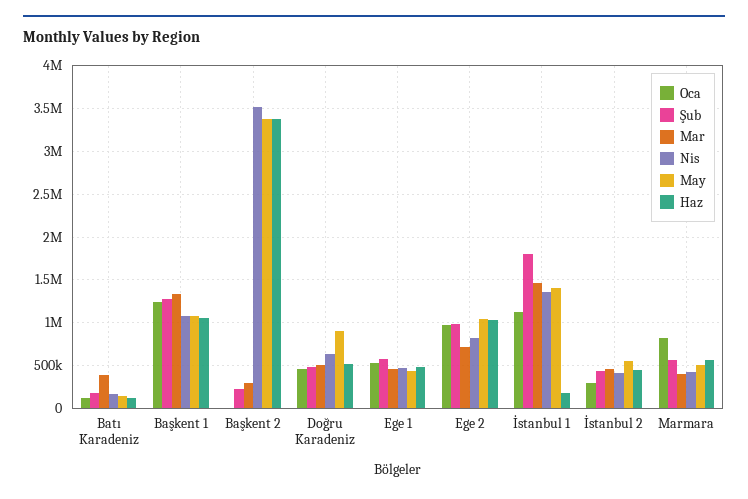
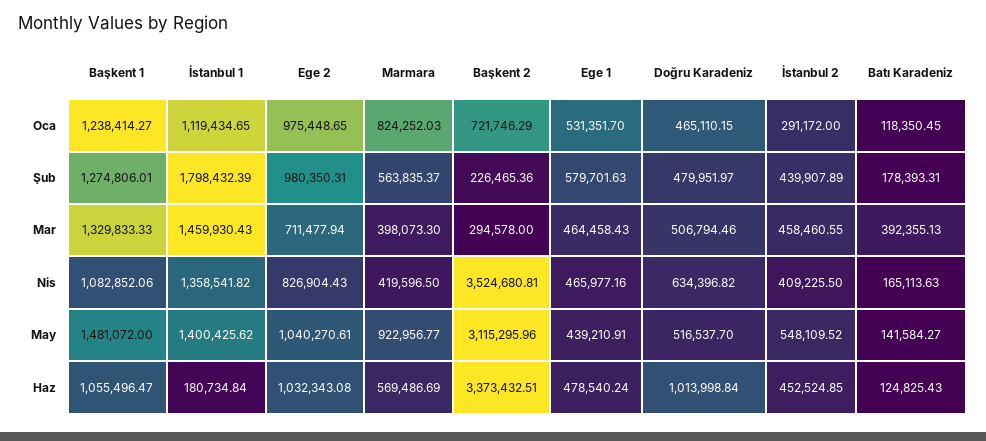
  {
    "Oca": {
      "Batı Karadeniz": 118350.45,
      "Başkent 1": 1238414.27,
-     "Başkent 2": 0,
+     "Başkent 2": 721746.29,
      "Doğru Karadeniz": 465110.15,
      "Ege 1": 531351.7,
      "Ege 2": 975448.65,
      "İstanbul 1": 1119434.65,
      "İstanbul 2": 291172,
      "Marmara": 824252.03
    },
    "Şub": {
      "Batı Karadeniz": 178393.31,
      "Başkent 1": 1274806.01,
      "Başkent 2": 226465.36,
      "Doğru Karadeniz": 479951.97,
      "Ege 1": 579701.63,
      "Ege 2": 980350.31,
      "İstanbul 1": 1798432.39,
      "İstanbul 2": 439907.89,
      "Marmara": 563835.37
    },
    "Mar": {
      "Batı Karadeniz": 392355.13,
      "Başkent 1": 1329833.33,
      "Başkent 2": 294578,
      "Doğru Karadeniz": 506794.46,
      "Ege 1": 464458.43,
      "Ege 2": 711477.94,
      "İstanbul 1": 1459930.43,
      "İstanbul 2": 458460.55,
      "Marmara": 398073.3
    },
    "Nis": {
      "Batı Karadeniz": 165113.63,
      "Başkent 1": 1082852.06,
      "Başkent 2": 3524680.81,
      "Doğru Karadeniz": 634396.82,
      "Ege 1": 465977.16,
      "Ege 2": 826904.43,
      "İstanbul 1": 1358541.82,
      "İstanbul 2": 409225.5,
      "Marmara": 419596.5
    },
    "May": {
      "Batı Karadeniz": 141584.27,
-     "Başkent 1": 1100000,
+     "Başkent 1": 1481072,
-     "Başkent 2": 3400000,
+     "Başkent 2": 3115295.96,
-     "Doğru Karadeniz": 900000,
+     "Doğru Karadeniz": 516537.7,
      "Ege 1": 439210.91,
      "Ege 2": 1040270.61,
      "İstanbul 1": 1400425.62,
      "İstanbul 2": 548109.52,
-     "Marmara": 500000
+     "Marmara": 922956.77
    },
    "Haz": {
      "Batı Karadeniz": 124825.43,
      "Başkent 1": 1055496.47,
      "Başkent 2": 3373432.51,
-     "Doğru Karadeniz": 500000,
+     "Doğru Karadeniz": 1013998.84,
      "Ege 1": 478540.24,
      "Ege 2": 1032343.08,
      "İstanbul 1": 180734.84,
      "İstanbul 2": 452524.85,
      "Marmara": 569486.69
    }
  }

